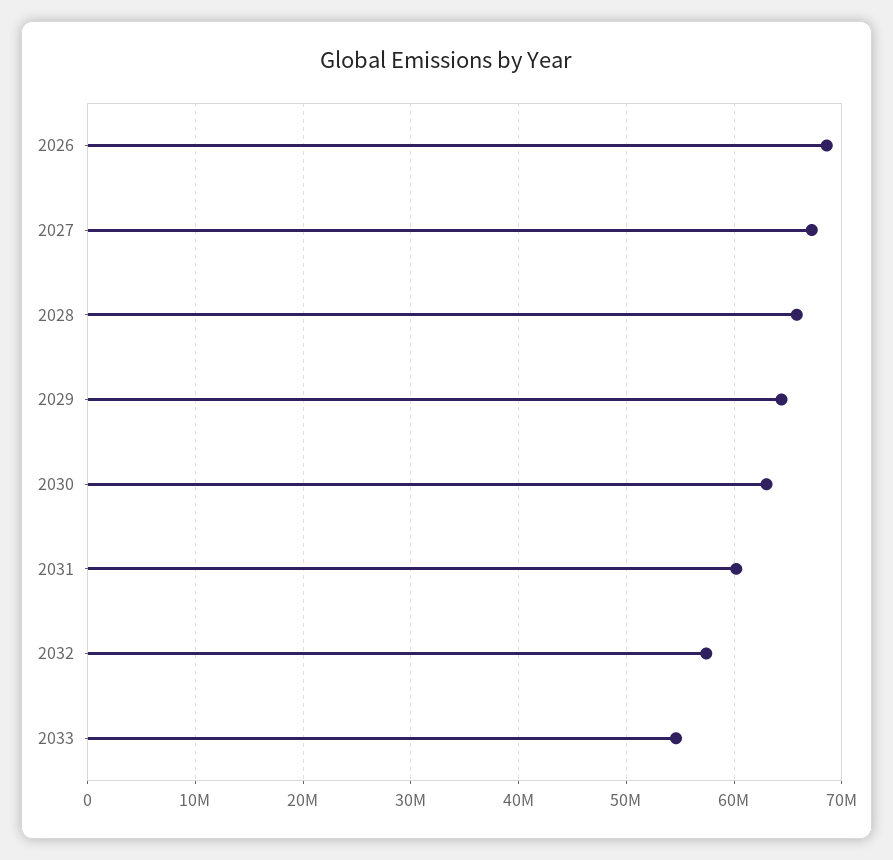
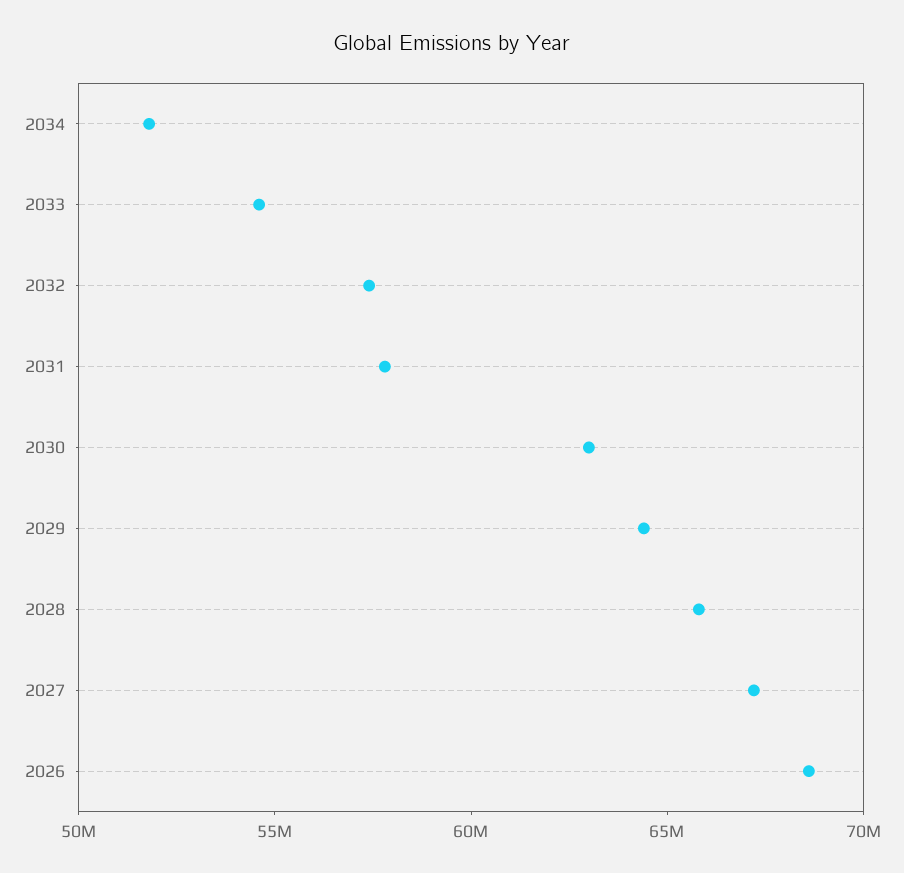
  {
    "2026": 69000000,
    "2027": 67000000,
    "2028": 66000000,
    "2029": 64000000,
    "2030": 63000000,
-   "2031": 60000000,
+   "2031": 58000000,
    "2032": 57000000,
-   "2033": 55000000
+   "2033": 55000000,
+   "2034": 52000000
  }

